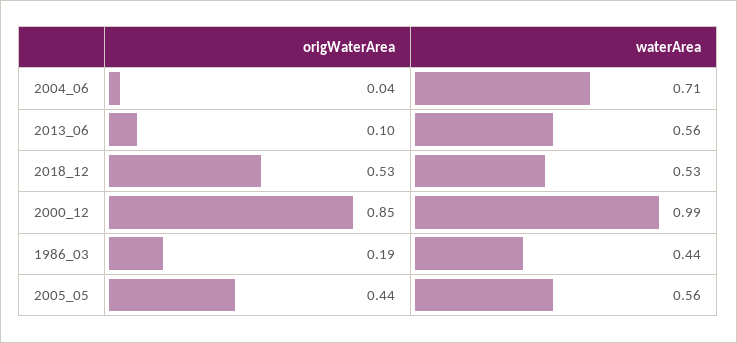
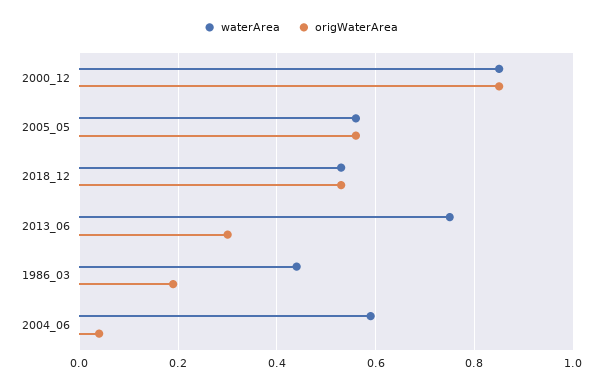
  {
    "origWaterArea": {
      "2004_06": 0.04,
-     "2013_06": 0.1,
+     "2013_06": 0.3,
      "2018_12": 0.53,
      "2000_12": 0.85,
      "1986_03": 0.19,
-     "2005_05": 0.44
+     "2005_05": 0.55
    },
    "waterArea": {
-     "2004_06": 0.71,
+     "2004_06": 0.6,
-     "2013_06": 0.56,
+     "2013_06": 0.75,
      "2018_12": 0.53,
-     "2000_12": 0.99,
+     "2000_12": 0.85,
      "1986_03": 0.44,
      "2005_05": 0.56
    }
  }

